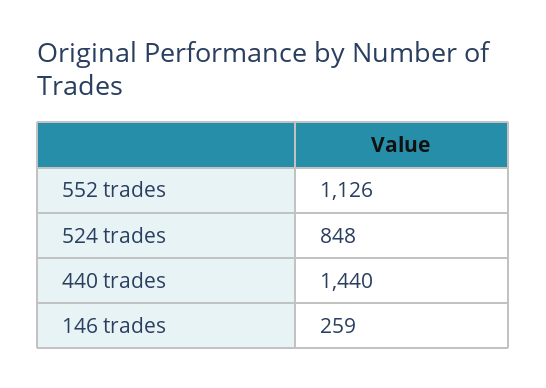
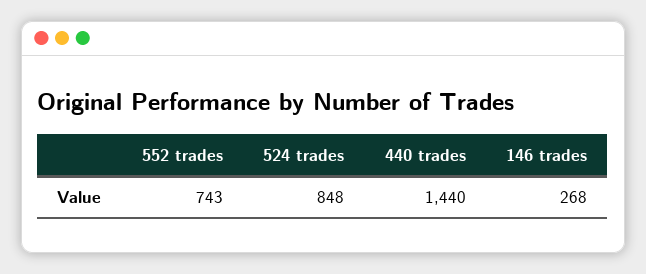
  {
-   "552 trades": 1126,
+   "552 trades": 743,
    "524 trades": 848,
    "440 trades": 1440,
-   "146 trades": 259
+   "146 trades": 268
  }

